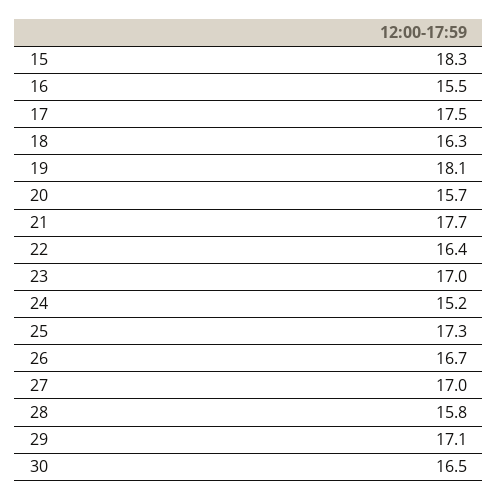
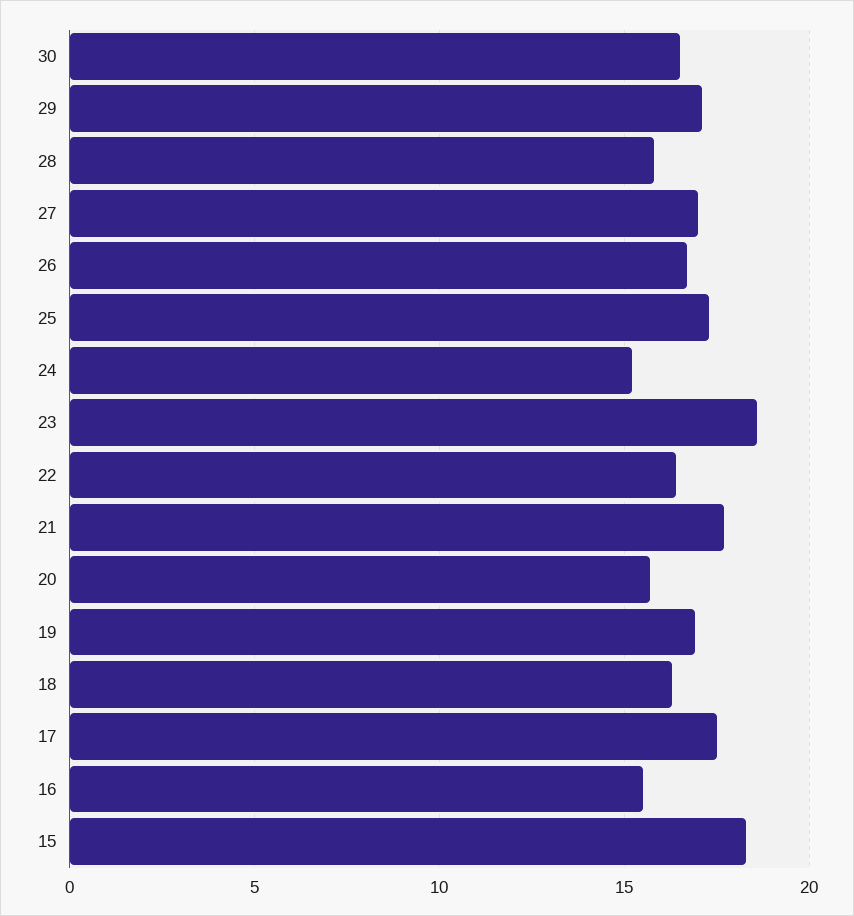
  {
    "15": 18.3,
    "16": 15.5,
    "17": 17.5,
    "18": 16.3,
-   "19": 18.1,
+   "19": 17,
    "20": 15.7,
    "21": 17.7,
    "22": 16.4,
-   "23": 17,
+   "23": 18.5,
    "24": 15.2,
    "25": 17.3,
    "26": 16.7,
    "27": 17,
    "28": 15.8,
    "29": 17.1,
    "30": 16.5
  }

